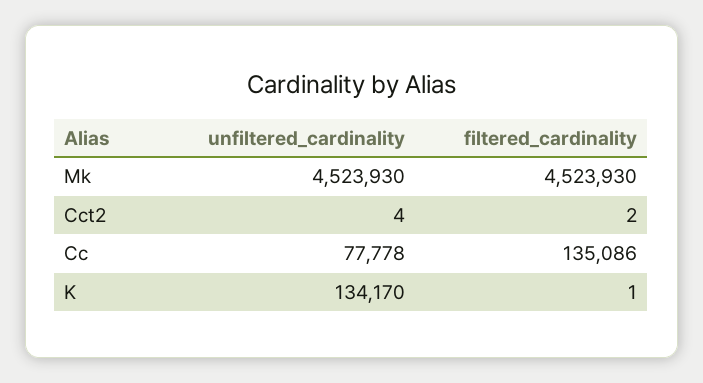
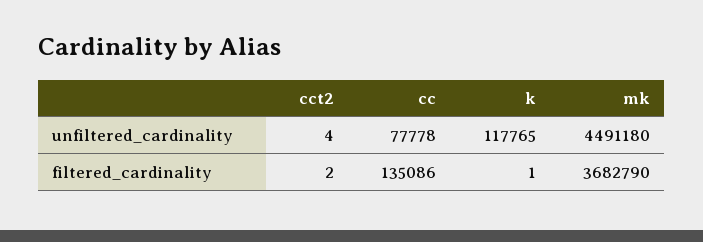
  {
    "unfiltered_cardinality": {
-     "Mk": 4523930,
+     "Mk": 4491180,
      "Cct2": 4,
      "Cc": 77778,
-     "K": 134170
+     "K": 117765
    },
    "filtered_cardinality": {
-     "Mk": 4523930,
+     "Mk": 3682790,
      "Cct2": 2,
      "Cc": 135086,
      "K": 1
    }
  }

